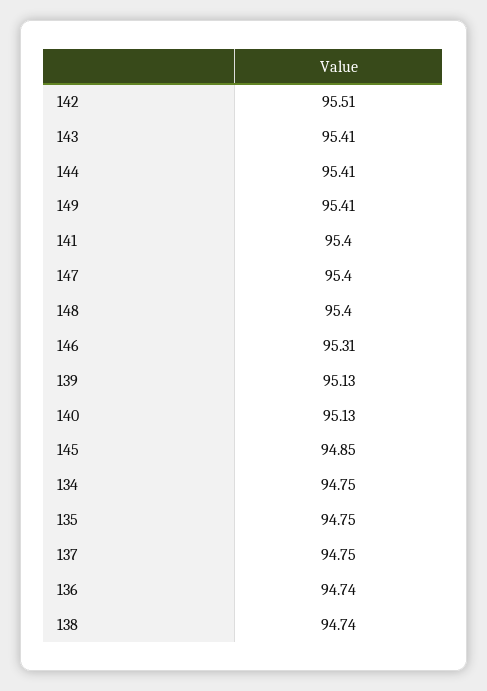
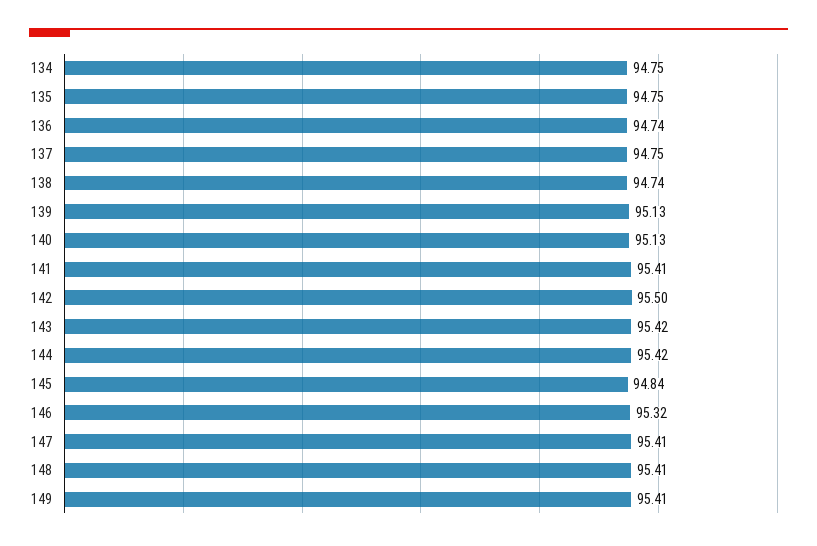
  {
-   "142": 95.51,
+   "142": 95.5,
-   "143": 95.41,
+   "143": 95.42,
-   "144": 95.41,
+   "144": 95.42,
    "149": 95.41,
-   "141": 95.4,
+   "141": 95.41,
-   "147": 95.4,
+   "147": 95.41,
-   "148": 95.4,
+   "148": 95.41,
-   "146": 95.31,
+   "146": 95.32,
    "139": 95.13,
    "140": 95.13,
-   "145": 94.85,
+   "145": 94.84,
    "134": 94.75,
    "135": 94.75,
    "137": 94.75,
    "136": 94.74,
    "138": 94.74
  }

